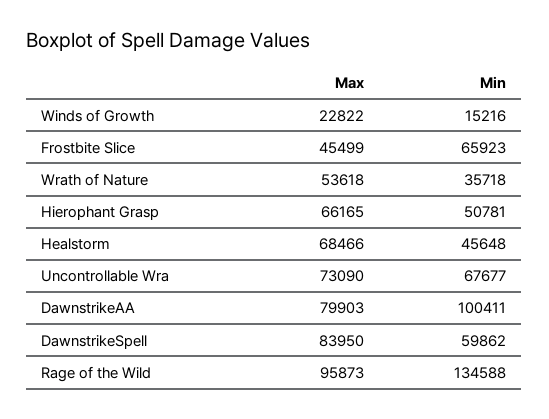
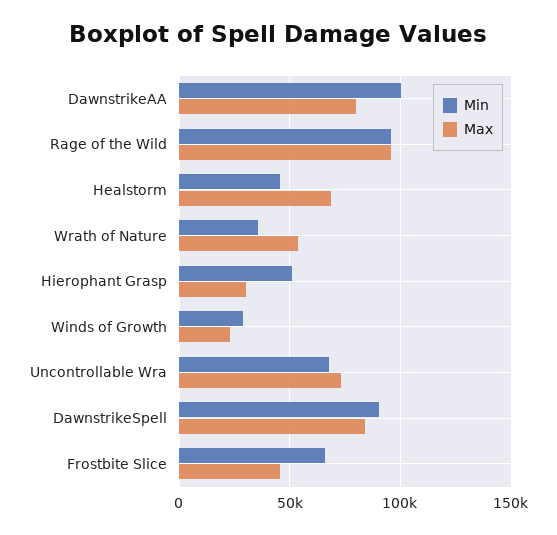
  {
    "Max": {
      "Winds of Growth": 22822,
      "Frostbite Slice": 45499,
      "Wrath of Nature": 53618,
-     "Hierophant Grasp": 66165,
+     "Hierophant Grasp": 30000,
      "Healstorm": 68466,
      "Uncontrollable Wra": 73090,
      "DawnstrikeAA": 79903,
      "DawnstrikeSpell": 83950,
      "Rage of the Wild": 95873
    },
    "Min": {
-     "Winds of Growth": 15216,
+     "Winds of Growth": 30000,
      "Frostbite Slice": 65923,
      "Wrath of Nature": 35718,
      "Hierophant Grasp": 50781,
      "Healstorm": 45648,
      "Uncontrollable Wra": 67677,
      "DawnstrikeAA": 100411,
-     "DawnstrikeSpell": 59862,
+     "DawnstrikeSpell": 90000,
-     "Rage of the Wild": 134588
+     "Rage of the Wild": 95000
    }
  }

